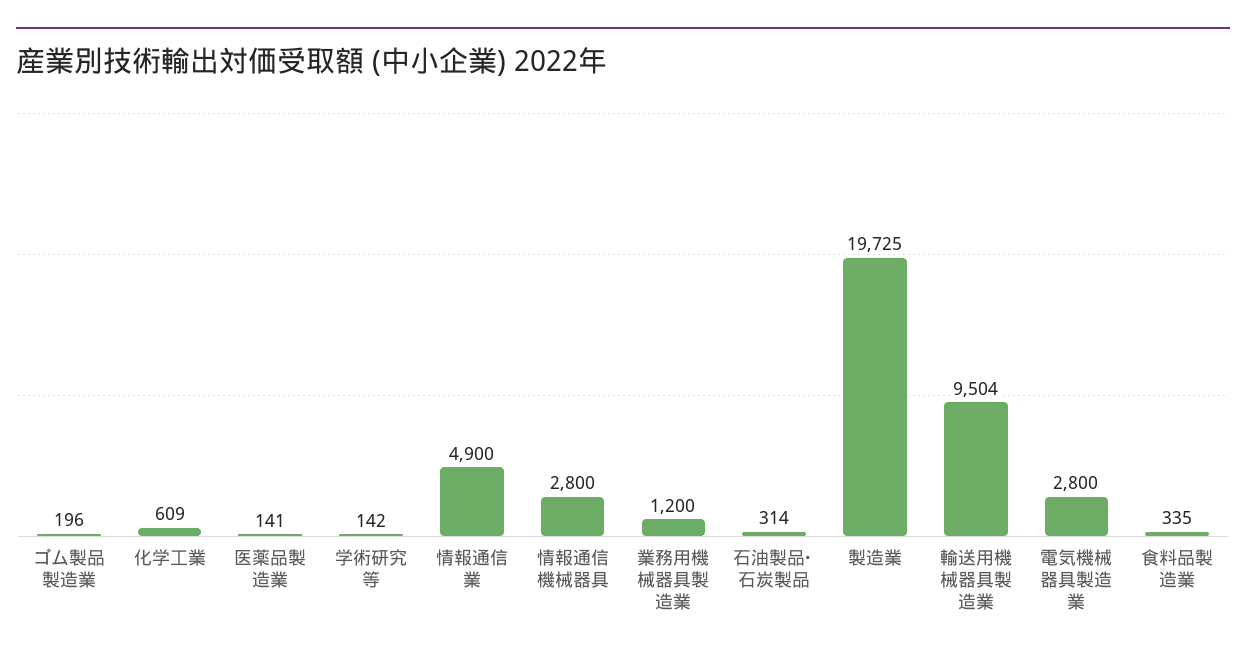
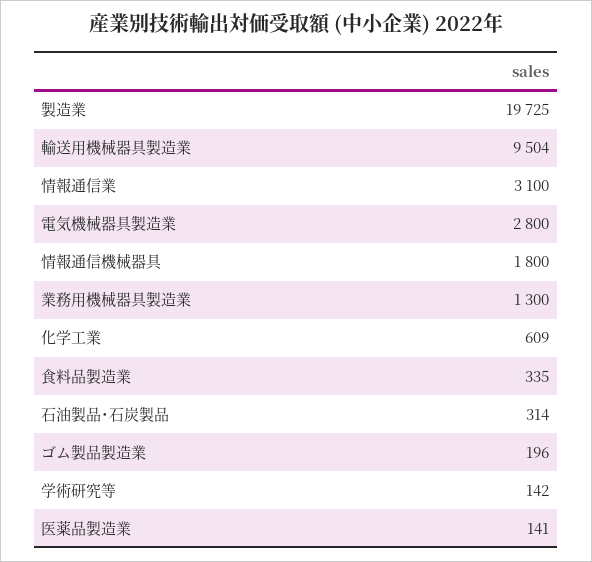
  {
    "ゴム製品製造業": 196,
    "化学工業": 609,
    "医薬品製造業": 141,
    "学術研究等": 142,
-   "情報通信業": 4900,
+   "情報通信業": 3100,
-   "情報通信機械器具": 2800,
+   "情報通信機械器具": 1800,
-   "業務用機械器具製造業": 1200,
+   "業務用機械器具製造業": 1300,
    "石油製品･石炭製品": 314,
    "製造業": 19725,
    "輸送用機械器具製造業": 9504,
    "電気機械器具製造業": 2800,
    "食料品製造業": 335
  }

